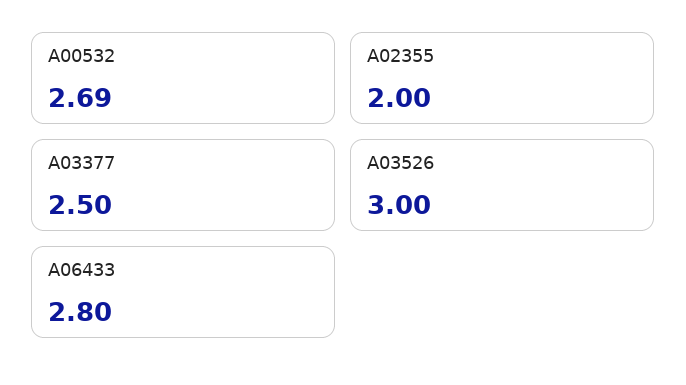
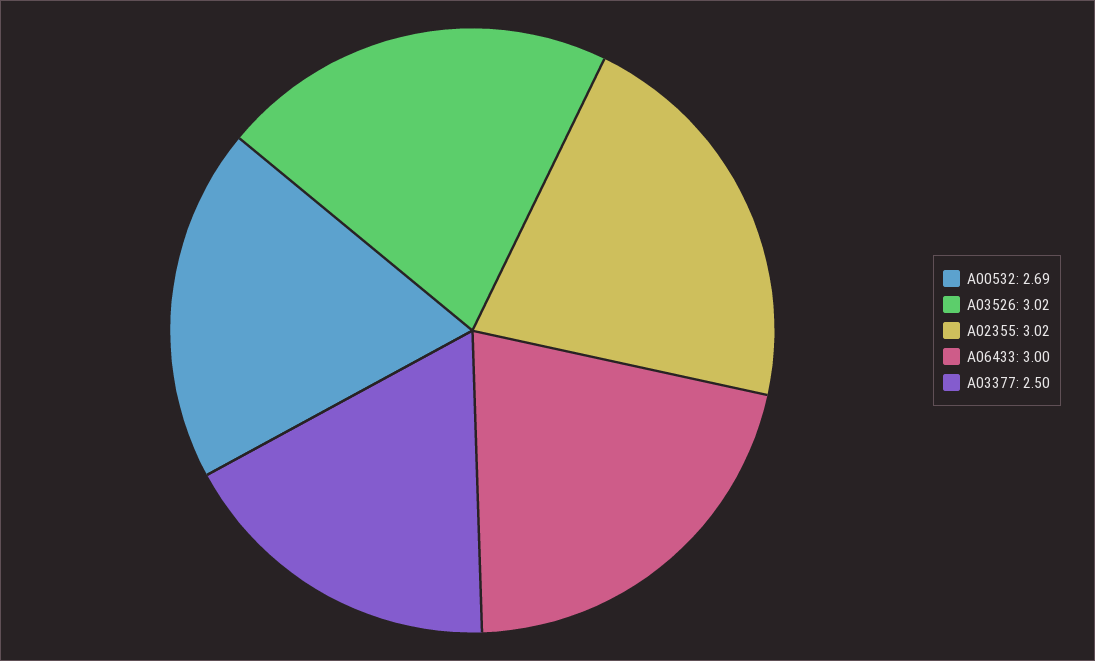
  {
    "A00532": 2.69,
-   "A02355": 2,
+   "A02355": 3.02,
    "A03377": 2.5,
-   "A03526": 3,
+   "A03526": 3.02,
-   "A06433": 2.8
+   "A06433": 3
  }

